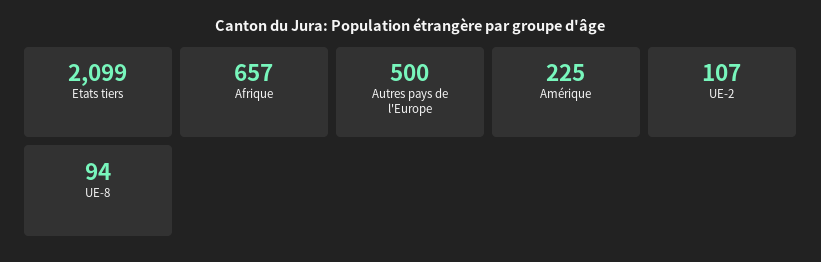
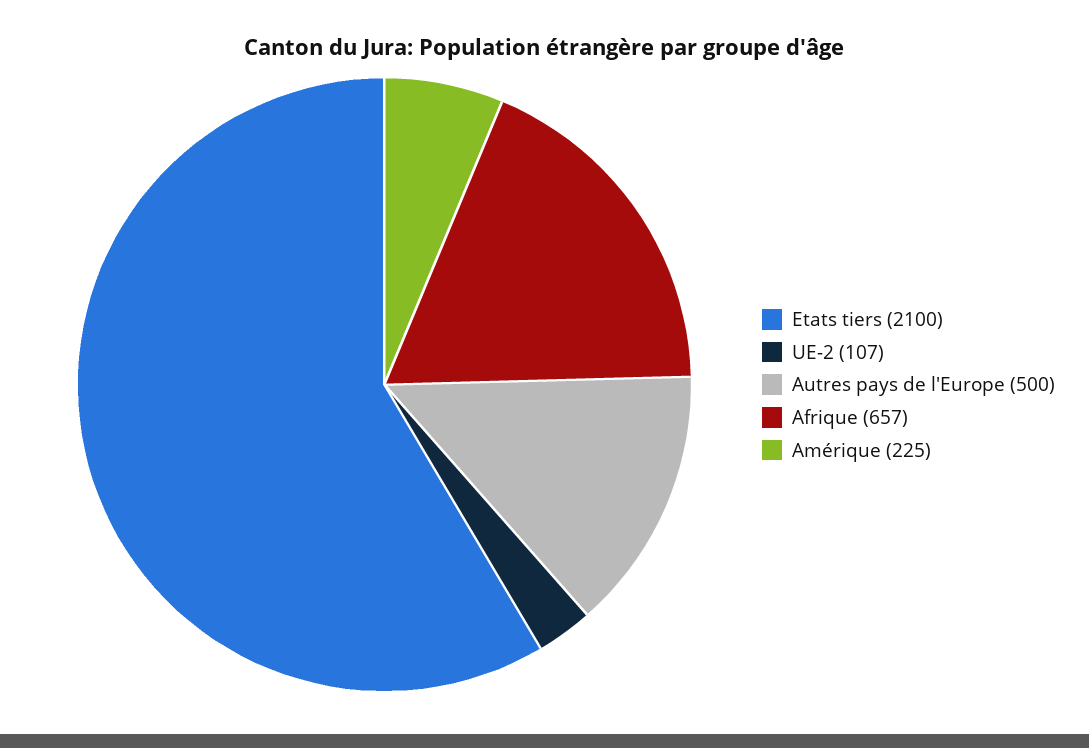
  {
-   "Etats tiers": 2099,
+   "Etats tiers": 2100,
    "Afrique": 657,
    "Autres pays de l'Europe": 500,
    "Amérique": 225,
-   "UE-2": 107,
+   "UE-2": 107
-   "UE-8": 94
  }

